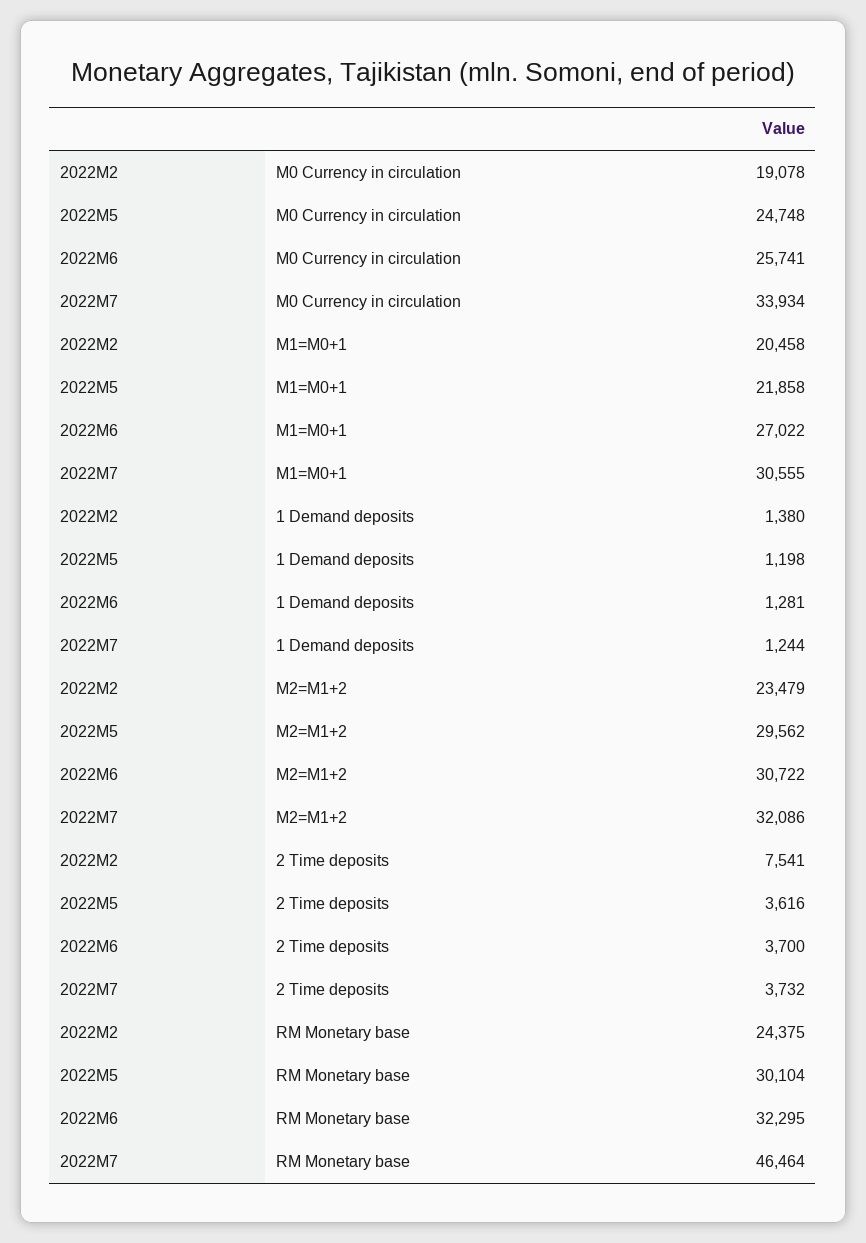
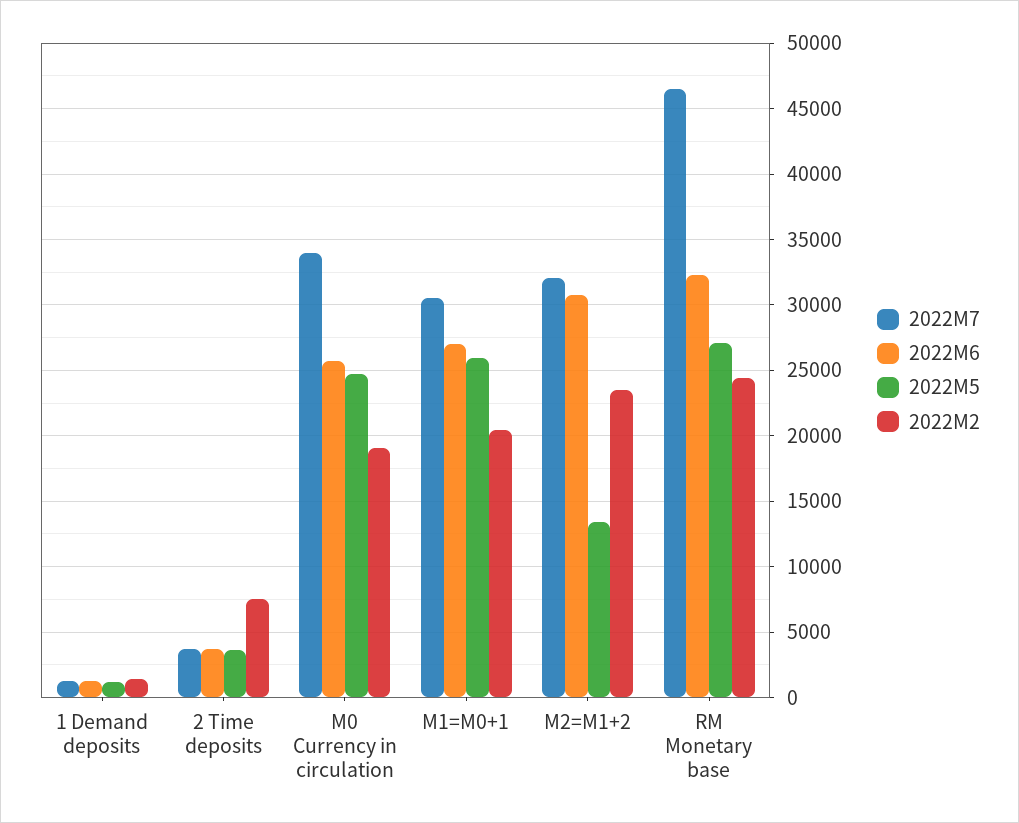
  {
    "2022M2": {
      "M0 Currency in circulation": 19078,
      "M1=M0+1": 20458,
      "1 Demand deposits": 1380,
      "M2=M1+2": 23479,
      "2 Time deposits": 7541,
      "RM Monetary base": 24375
    },
    "2022M5": {
      "M0 Currency in circulation": 24748,
-     "M1=M0+1": 21858,
+     "M1=M0+1": 26000,
      "1 Demand deposits": 1198,
-     "M2=M1+2": 29562,
+     "M2=M1+2": 13500,
      "2 Time deposits": 3616,
-     "RM Monetary base": 30104
+     "RM Monetary base": 27000
    },
    "2022M6": {
      "M0 Currency in circulation": 25741,
      "M1=M0+1": 27022,
      "1 Demand deposits": 1281,
      "M2=M1+2": 30722,
      "2 Time deposits": 3700,
      "RM Monetary base": 32295
    },
    "2022M7": {
      "M0 Currency in circulation": 33934,
      "M1=M0+1": 30555,
      "1 Demand deposits": 1244,
      "M2=M1+2": 32086,
      "2 Time deposits": 3732,
      "RM Monetary base": 46464
    }
  }

